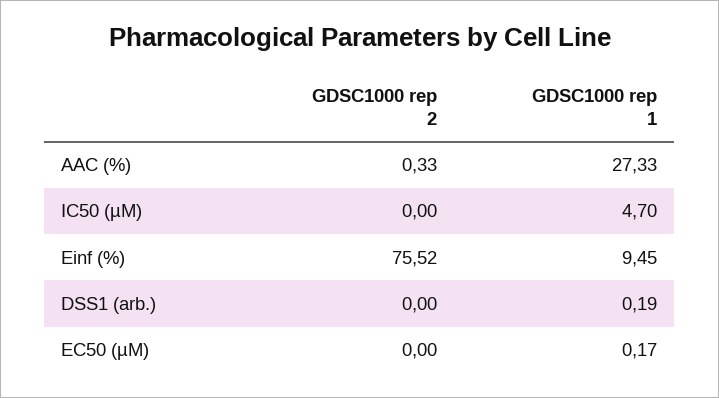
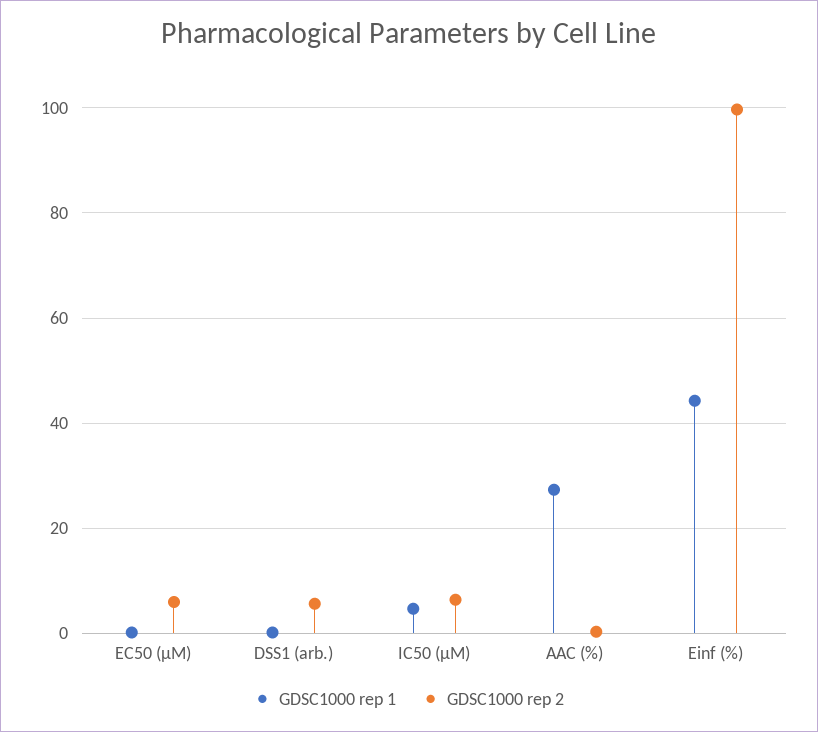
  {
    "GDSC1000 rep 2": {
      "AAC (%)": 0.33,
-     "IC50 (µM)": 0,
+     "IC50 (µM)": 6,
-     "Einf (%)": 75.52,
+     "Einf (%)": 100,
-     "DSS1 (arb.)": 0,
+     "DSS1 (arb.)": 6,
-     "EC50 (µM)": 0
+     "EC50 (µM)": 6
    },
    "GDSC1000 rep 1": {
      "AAC (%)": 27.33,
      "IC50 (µM)": 4.7,
-     "Einf (%)": 9.45,
+     "Einf (%)": 44,
      "DSS1 (arb.)": 0.19,
      "EC50 (µM)": 0.17
    }
  }

